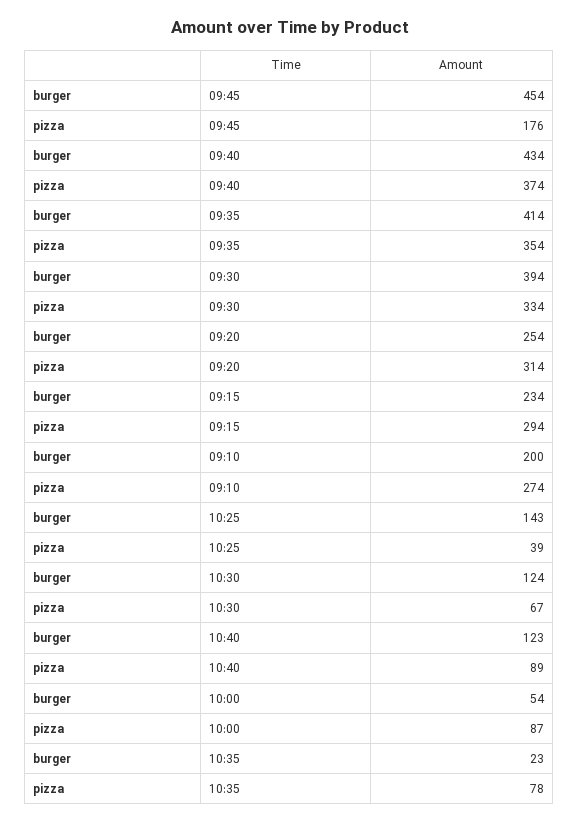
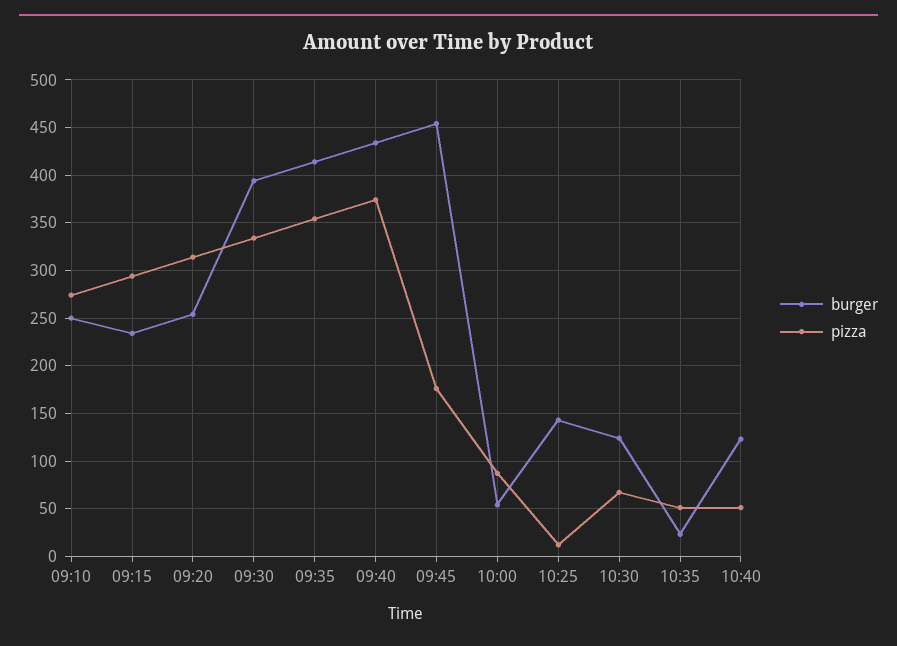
  {
    "burger": {
      "09:45": 454,
      "09:40": 434,
      "09:35": 414,
      "09:30": 394,
      "09:20": 254,
      "09:15": 234,
-     "09:10": 200,
+     "09:10": 250,
      "10:25": 143,
      "10:30": 124,
      "10:40": 123,
      "10:00": 54,
      "10:35": 23
    },
    "pizza": {
      "09:45": 176,
      "09:40": 374,
      "09:35": 354,
      "09:30": 334,
      "09:20": 314,
      "09:15": 294,
      "09:10": 274,
-     "10:25": 39,
+     "10:25": 10,
      "10:30": 67,
-     "10:40": 89,
+     "10:40": 50,
      "10:00": 87,
-     "10:35": 78
+     "10:35": 50
    }
  }

